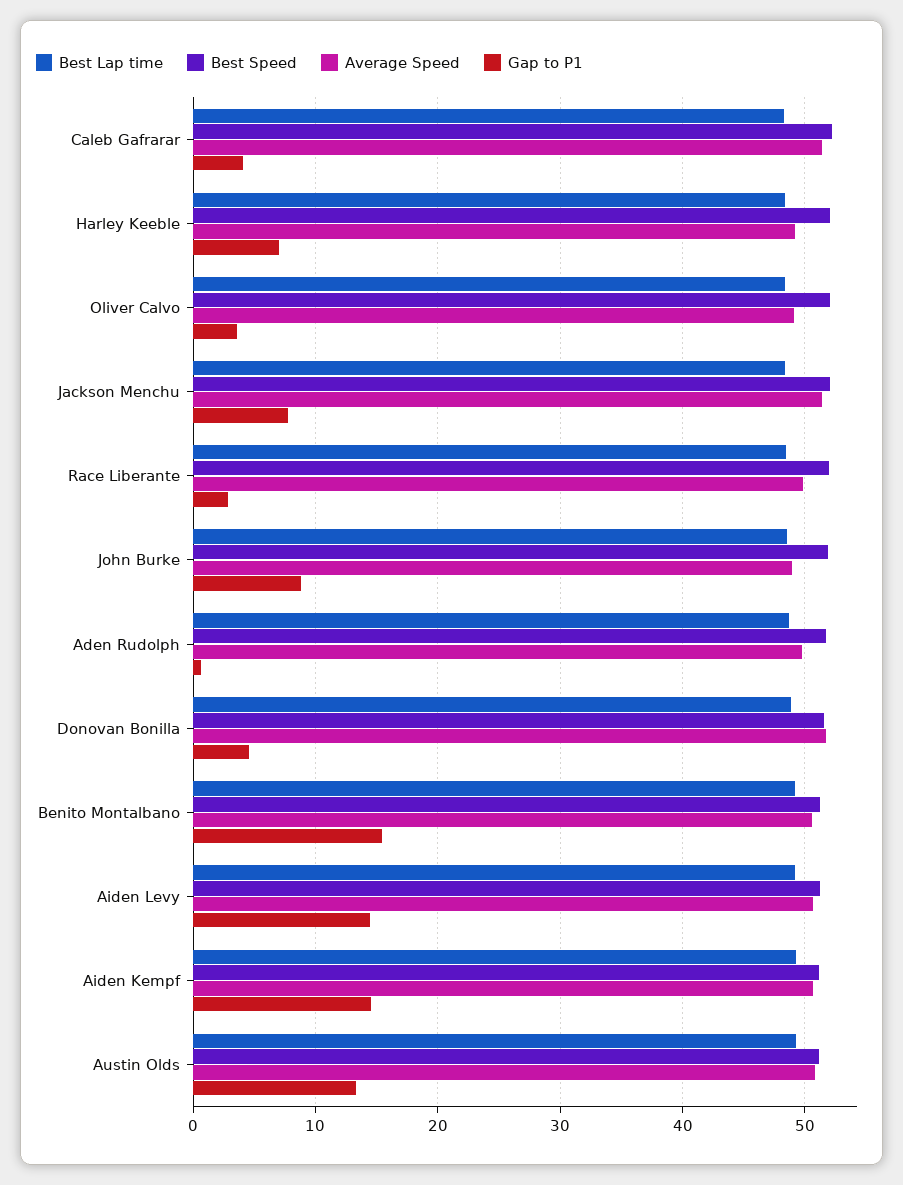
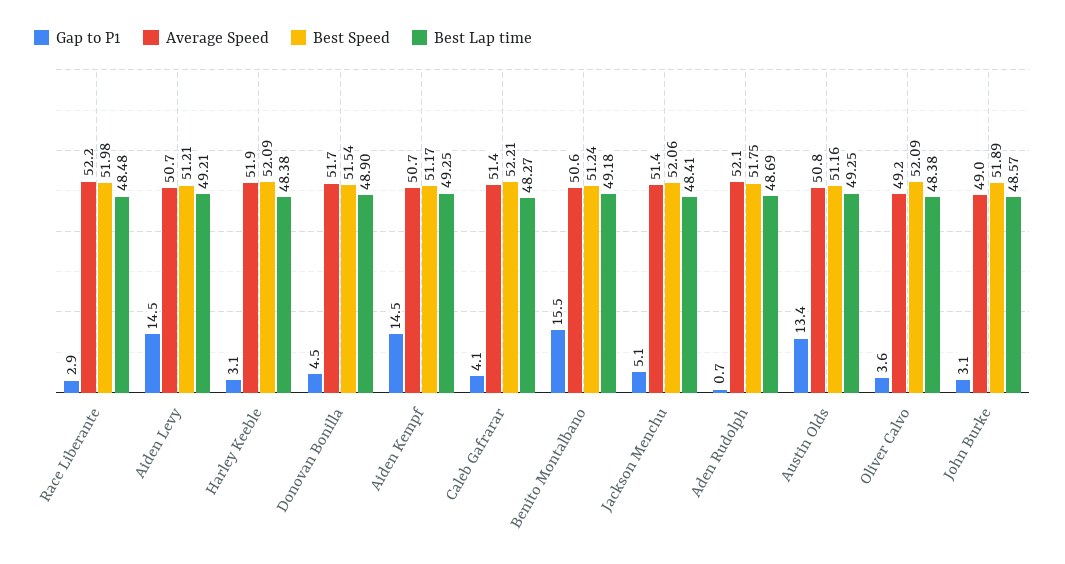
  {
    "Best Lap time": {
      "Caleb Gafrarar": 48.27,
      "Harley Keeble": 48.38,
      "Oliver Calvo": 48.38,
      "Jackson Menchu": 48.41,
      "Race Liberante": 48.48,
      "John Burke": 48.57,
      "Aden Rudolph": 48.69,
      "Donovan Bonilla": 48.9,
      "Benito Montalbano": 49.18,
      "Aiden Levy": 49.21,
      "Aiden Kempf": 49.25,
      "Austin Olds": 49.25
    },
    "Best Speed": {
      "Caleb Gafrarar": 52.21,
      "Harley Keeble": 52.09,
      "Oliver Calvo": 52.09,
      "Jackson Menchu": 52.06,
      "Race Liberante": 51.98,
      "John Burke": 51.89,
      "Aden Rudolph": 51.75,
      "Donovan Bonilla": 51.54,
      "Benito Montalbano": 51.24,
      "Aiden Levy": 51.21,
      "Aiden Kempf": 51.17,
      "Austin Olds": 51.16
    },
    "Average Speed": {
      "Caleb Gafrarar": 51.4,
-     "Harley Keeble": 49,
+     "Harley Keeble": 51.9,
      "Oliver Calvo": 49.2,
      "Jackson Menchu": 51.4,
-     "Race Liberante": 50,
+     "Race Liberante": 52.2,
      "John Burke": 49,
-     "Aden Rudolph": 50,
+     "Aden Rudolph": 52.1,
      "Donovan Bonilla": 51.7,
      "Benito Montalbano": 50.6,
      "Aiden Levy": 50.7,
      "Aiden Kempf": 50.7,
      "Austin Olds": 50.8
    },
    "Gap to P1": {
      "Caleb Gafrarar": 4.1,
-     "Harley Keeble": 7,
+     "Harley Keeble": 3.1,
      "Oliver Calvo": 3.6,
-     "Jackson Menchu": 8,
+     "Jackson Menchu": 5.1,
      "Race Liberante": 2.9,
-     "John Burke": 9,
+     "John Burke": 3.1,
      "Aden Rudolph": 0.7,
      "Donovan Bonilla": 4.5,
      "Benito Montalbano": 15.5,
      "Aiden Levy": 14.5,
      "Aiden Kempf": 14.5,
      "Austin Olds": 13.4
    }
  }

